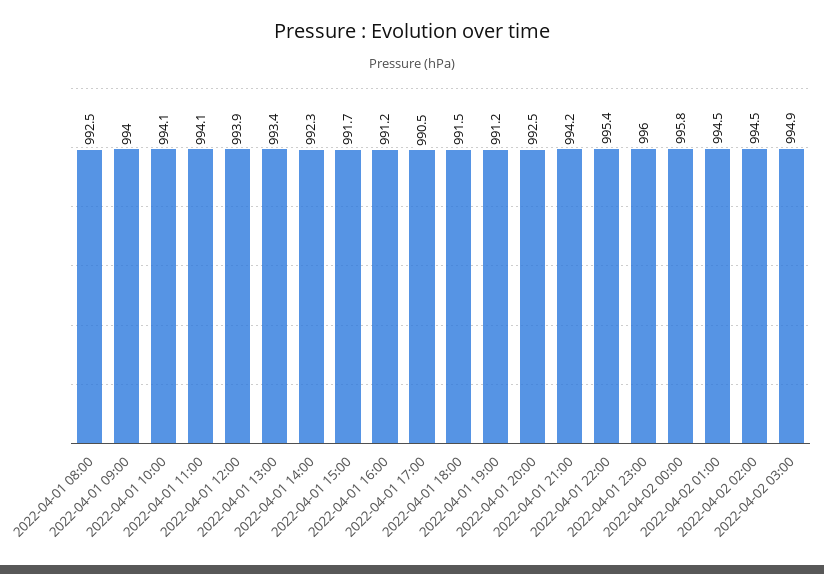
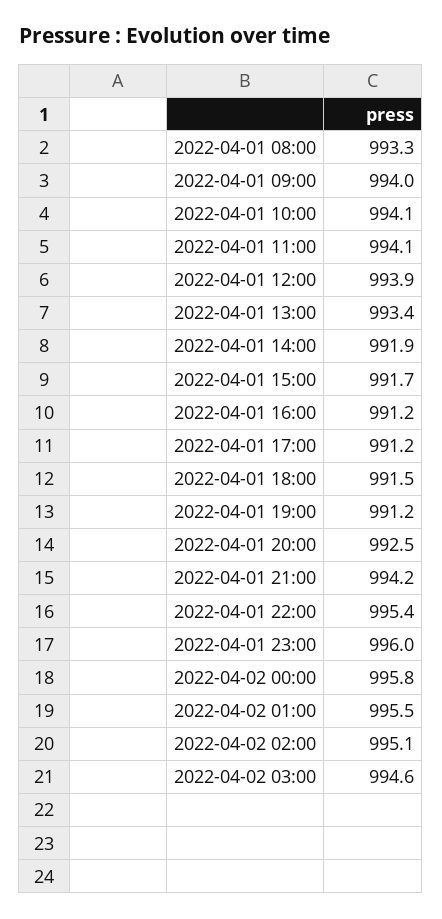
  {
-   "2022-04-01 08:00": 992.5,
+   "2022-04-01 08:00": 993.3,
    "2022-04-01 09:00": 994,
    "2022-04-01 10:00": 994.1,
    "2022-04-01 11:00": 994.1,
    "2022-04-01 12:00": 993.9,
    "2022-04-01 13:00": 993.4,
-   "2022-04-01 14:00": 992.3,
+   "2022-04-01 14:00": 991.9,
    "2022-04-01 15:00": 991.7,
    "2022-04-01 16:00": 991.2,
-   "2022-04-01 17:00": 990.5,
+   "2022-04-01 17:00": 991.2,
    "2022-04-01 18:00": 991.5,
    "2022-04-01 19:00": 991.2,
    "2022-04-01 20:00": 992.5,
    "2022-04-01 21:00": 994.2,
    "2022-04-01 22:00": 995.4,
    "2022-04-01 23:00": 996,
    "2022-04-02 00:00": 995.8,
-   "2022-04-02 01:00": 994.5,
+   "2022-04-02 01:00": 995.5,
-   "2022-04-02 02:00": 994.5,
+   "2022-04-02 02:00": 995.1,
-   "2022-04-02 03:00": 994.9
+   "2022-04-02 03:00": 994.6
  }

